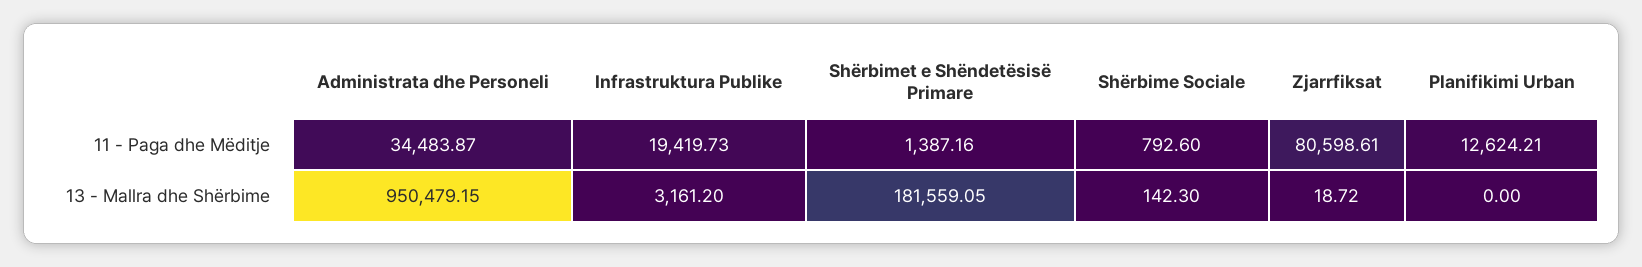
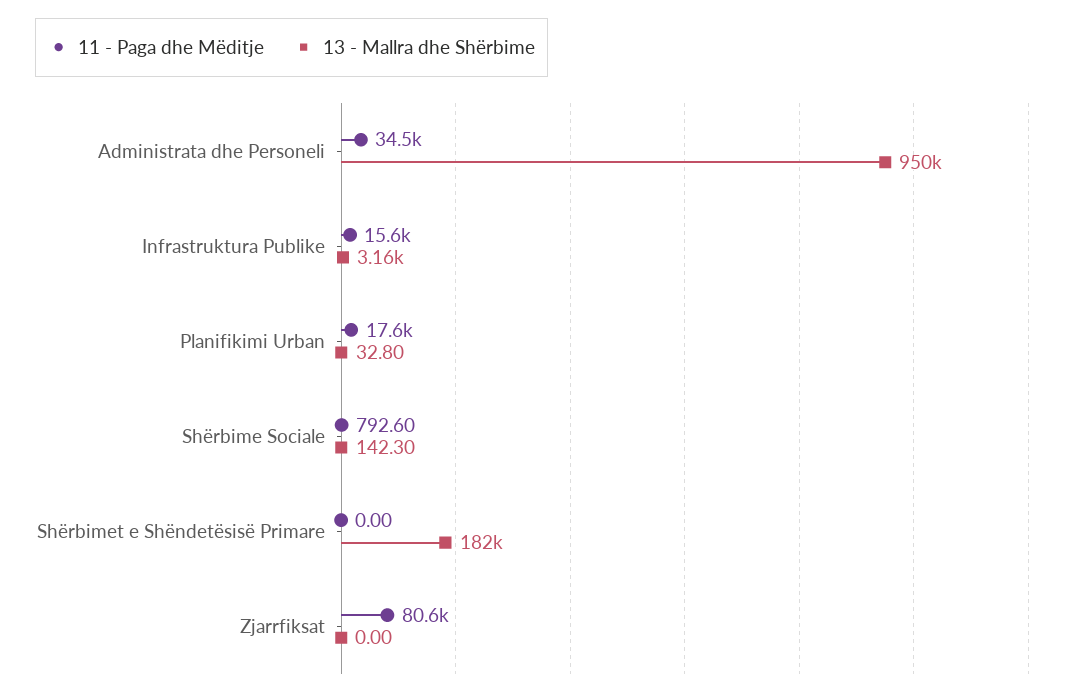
  {
    "11 - Paga dhe Mëditje": {
      "Administrata dhe Personeli": 34483.87,
-     "Infrastruktura Publike": 19419.73,
+     "Infrastruktura Publike": 15600,
-     "Shërbimet e Shëndetësisë Primare": 1387.16,
+     "Shërbimet e Shëndetësisë Primare": 0,
      "Shërbime Sociale": 792.6,
      "Zjarrfiksat": 80598.61,
-     "Planifikimi Urban": 12624.21
+     "Planifikimi Urban": 17600
    },
    "13 - Mallra dhe Shërbime": {
      "Administrata dhe Personeli": 950479.15,
      "Infrastruktura Publike": 3161.2,
      "Shërbimet e Shëndetësisë Primare": 181559.05,
      "Shërbime Sociale": 142.3,
-     "Zjarrfiksat": 18.72,
+     "Zjarrfiksat": 0,
-     "Planifikimi Urban": 0
+     "Planifikimi Urban": 32.8
    }
  }

